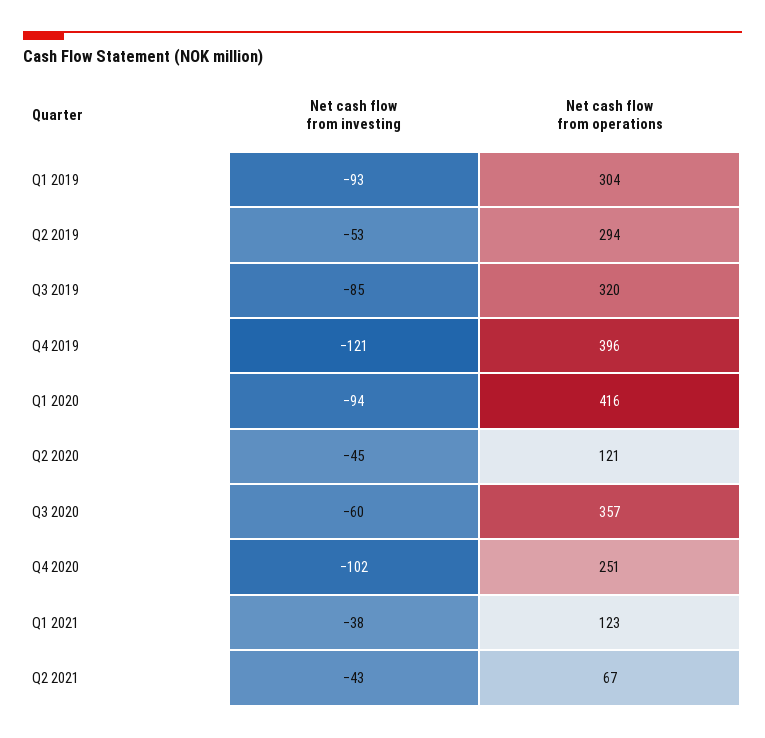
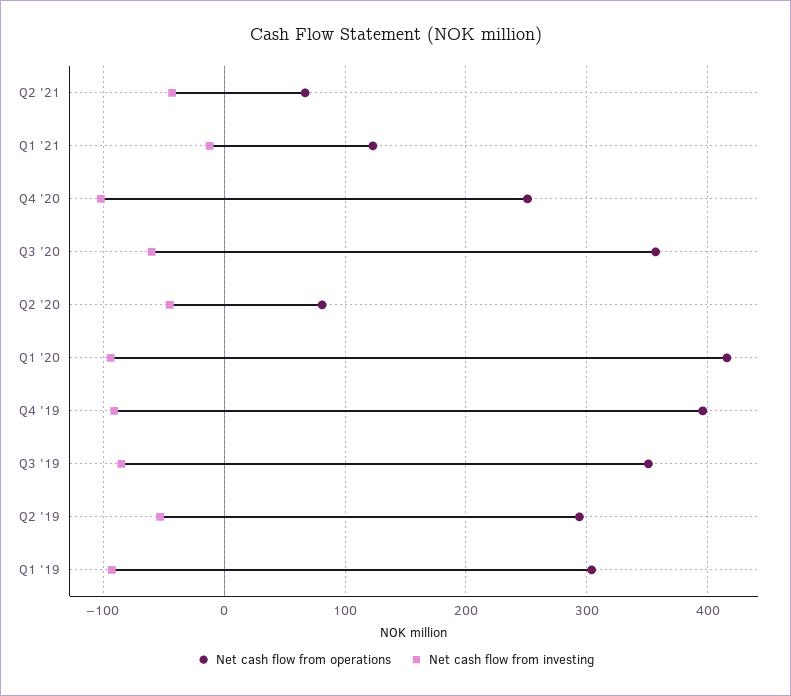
  {
    "Net cash flow from investing": {
      "Q1 2019": -93,
      "Q2 2019": -53,
      "Q3 2019": -85,
-     "Q4 2019": -121,
+     "Q4 2019": -90,
      "Q1 2020": -94,
      "Q2 2020": -45,
      "Q3 2020": -60,
      "Q4 2020": -102,
-     "Q1 2021": -38,
+     "Q1 2021": -10,
      "Q2 2021": -43
    },
    "Net cash flow from operations": {
      "Q1 2019": 304,
      "Q2 2019": 294,
-     "Q3 2019": 320,
+     "Q3 2019": 350,
      "Q4 2019": 396,
      "Q1 2020": 416,
-     "Q2 2020": 121,
+     "Q2 2020": 80,
      "Q3 2020": 357,
      "Q4 2020": 251,
      "Q1 2021": 123,
      "Q2 2021": 67
    }
  }

